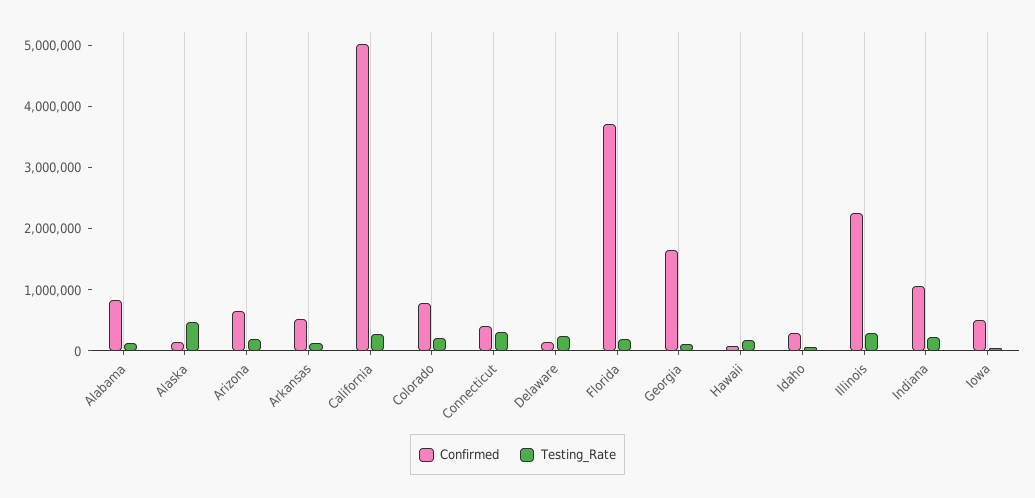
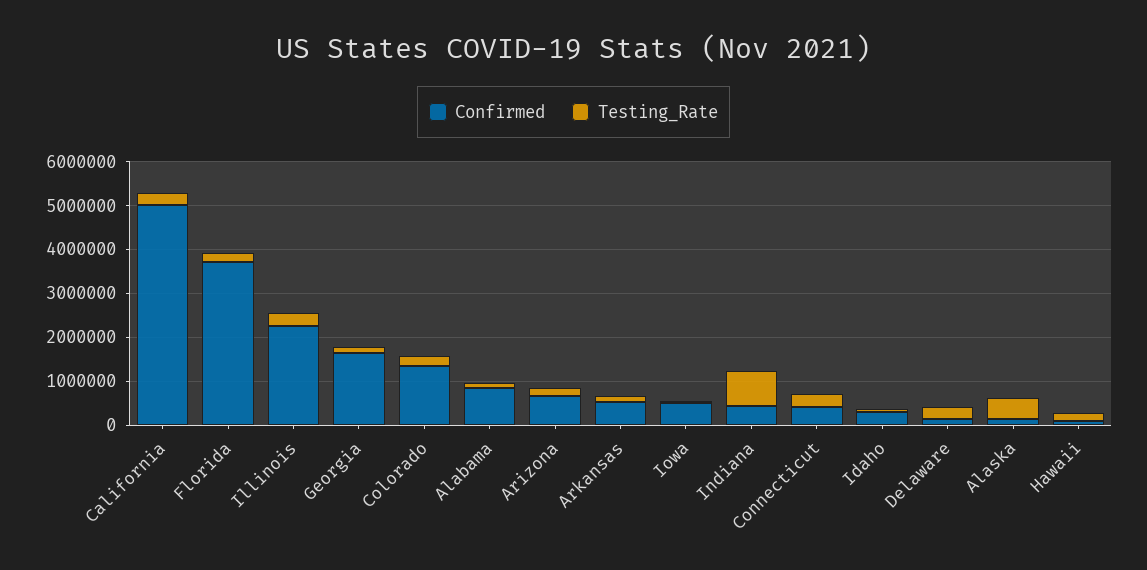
  {
    "Confirmed": {
      "Alabama": 800000,
      "Alaska": 200000,
      "Arizona": 600000,
      "Arkansas": 600000,
      "California": 5000000,
-     "Colorado": 800000,
+     "Colorado": 1400000,
      "Connecticut": 400000,
      "Delaware": 200000,
      "Florida": 3800000,
      "Georgia": 1600000,
      "Hawaii": 0,
      "Idaho": 400000,
      "Illinois": 2200000,
-     "Indiana": 1000000,
+     "Indiana": 400000,
      "Iowa": 600000
    },
    "Testing_Rate": {
      "Alabama": 200000,
      "Alaska": 400000,
      "Arizona": 200000,
      "Arkansas": 200000,
      "California": 200000,
      "Colorado": 200000,
      "Connecticut": 400000,
      "Delaware": 200000,
      "Florida": 200000,
      "Georgia": 200000,
      "Hawaii": 200000,
      "Idaho": 0,
      "Illinois": 200000,
-     "Indiana": 200000,
+     "Indiana": 800000,
      "Iowa": 0
    }
  }

